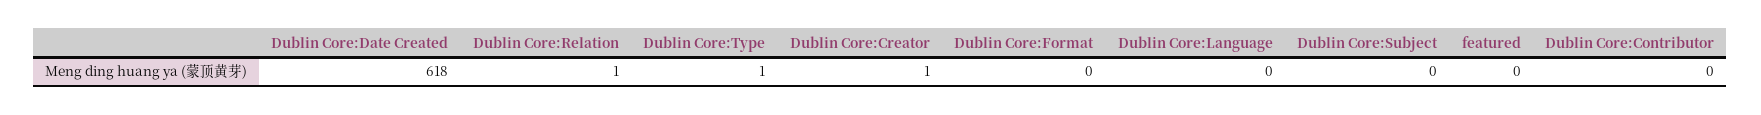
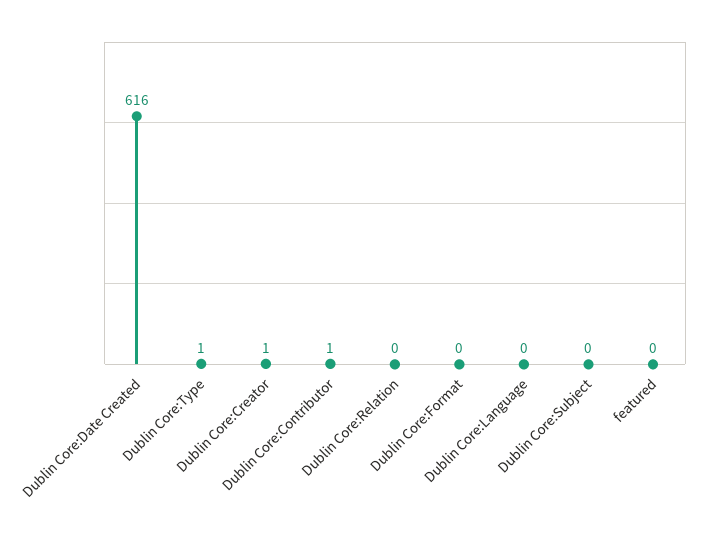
  {
-   "Dublin Core:Date Created": 618,
+   "Dublin Core:Date Created": 616,
-   "Dublin Core:Relation": 1,
+   "Dublin Core:Relation": 0,
    "Dublin Core:Type": 1,
    "Dublin Core:Creator": 1,
    "Dublin Core:Format": 0,
    "Dublin Core:Language": 0,
    "Dublin Core:Subject": 0,
    "featured": 0,
-   "Dublin Core:Contributor": 0
+   "Dublin Core:Contributor": 1
  }

